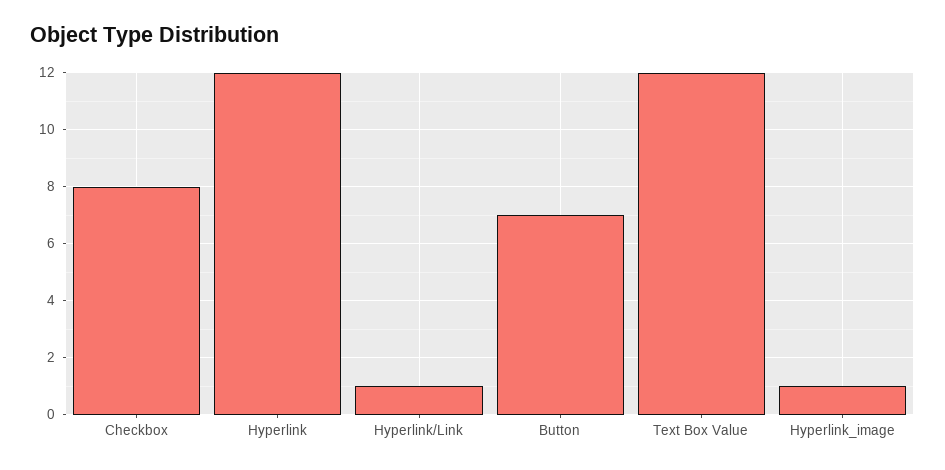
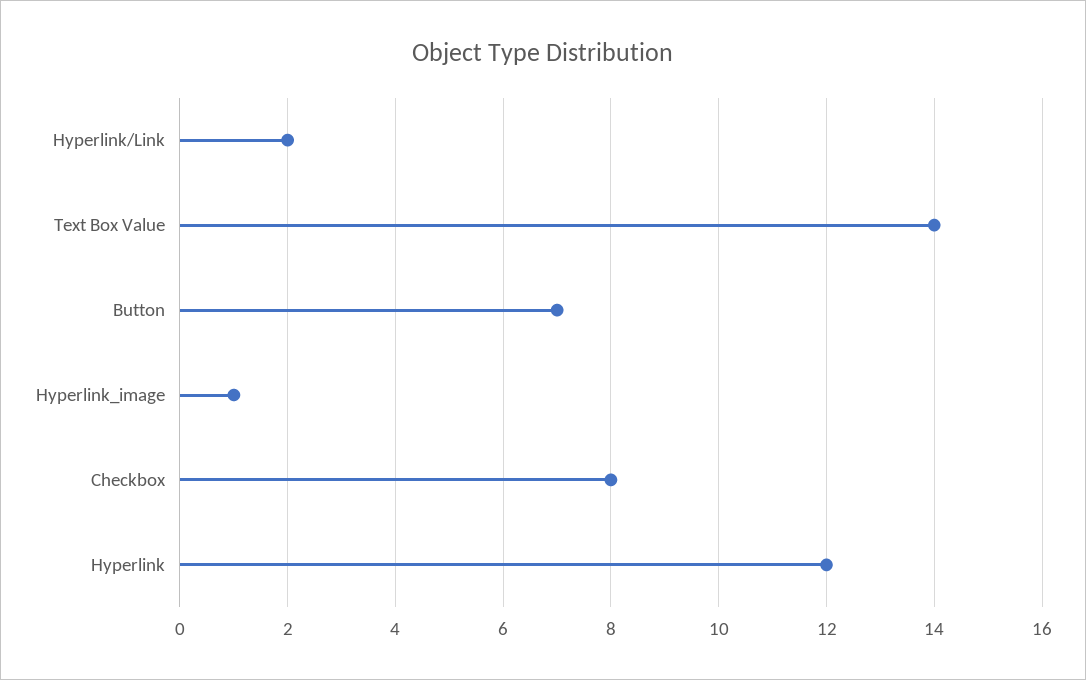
  {
    "Checkbox": 8,
    "Hyperlink": 12,
-   "Hyperlink/Link": 1,
+   "Hyperlink/Link": 2,
    "Button": 7,
-   "Text Box Value": 12,
+   "Text Box Value": 14,
    "Hyperlink_image": 1
  }

